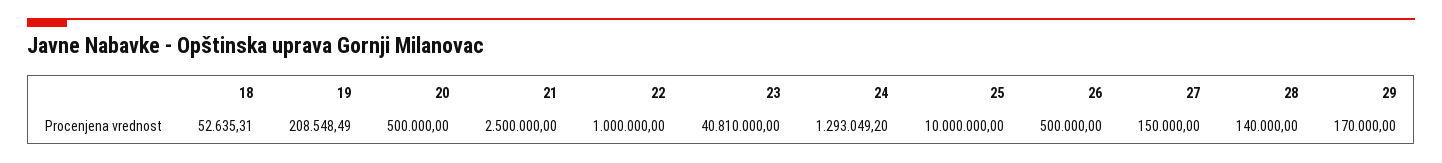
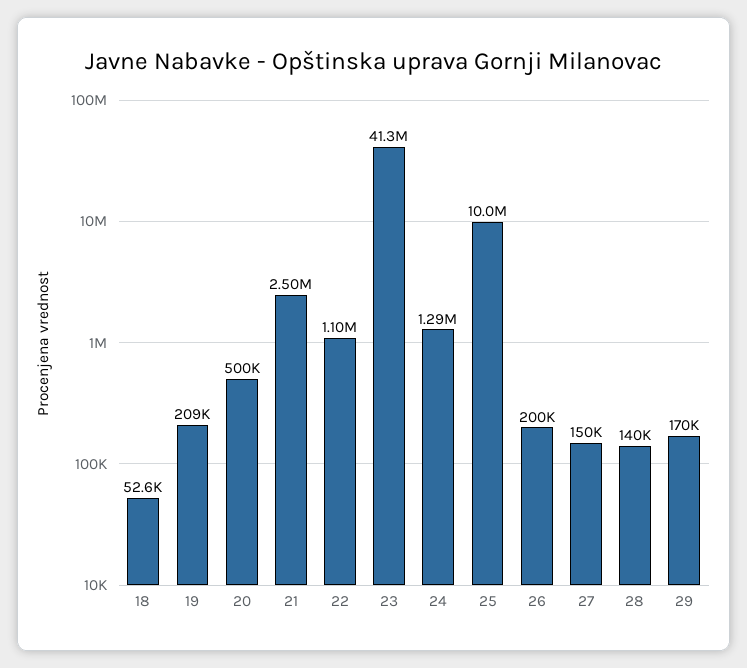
  {
    "18": 52635.31,
    "19": 208548.49,
    "20": 500000,
    "21": 2500000,
-   "22": 1000000,
+   "22": 1100000,
-   "23": 40810000,
+   "23": 41300000,
    "24": 1293049.2,
    "25": 10000000,
-   "26": 500000,
+   "26": 200000,
    "27": 150000,
    "28": 140000,
    "29": 170000
  }

